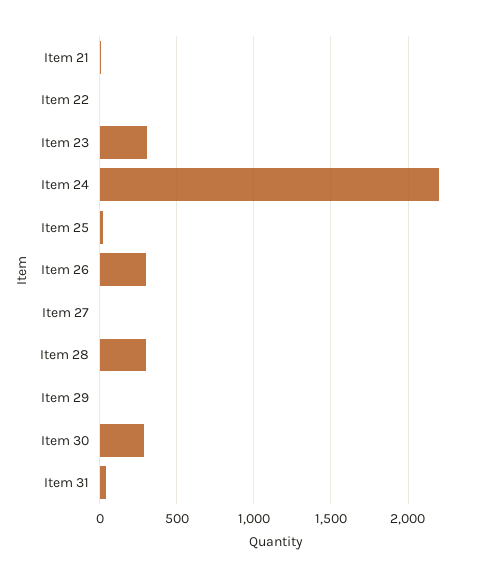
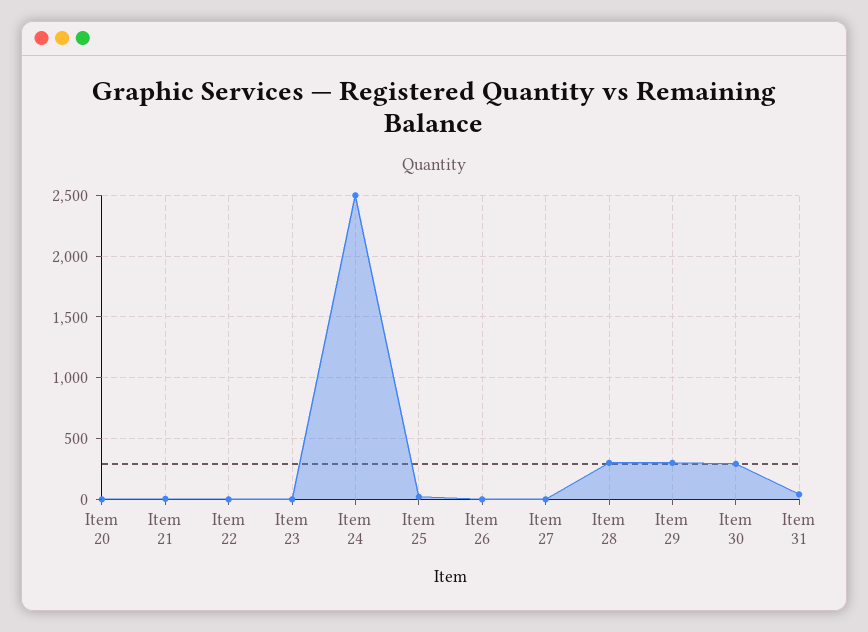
  {
    "Item 21": 0,
    "Item 22": 0,
-   "Item 23": 300,
+   "Item 23": 0,
-   "Item 24": 2200,
+   "Item 24": 2500,
    "Item 25": 0,
-   "Item 26": 300,
+   "Item 26": 0,
    "Item 27": 0,
    "Item 28": 300,
-   "Item 29": 0,
+   "Item 29": 300,
    "Item 30": 300,
-   "Item 31": 50
+   "Item 31": 50,
+   "Item 20": 0
  }

